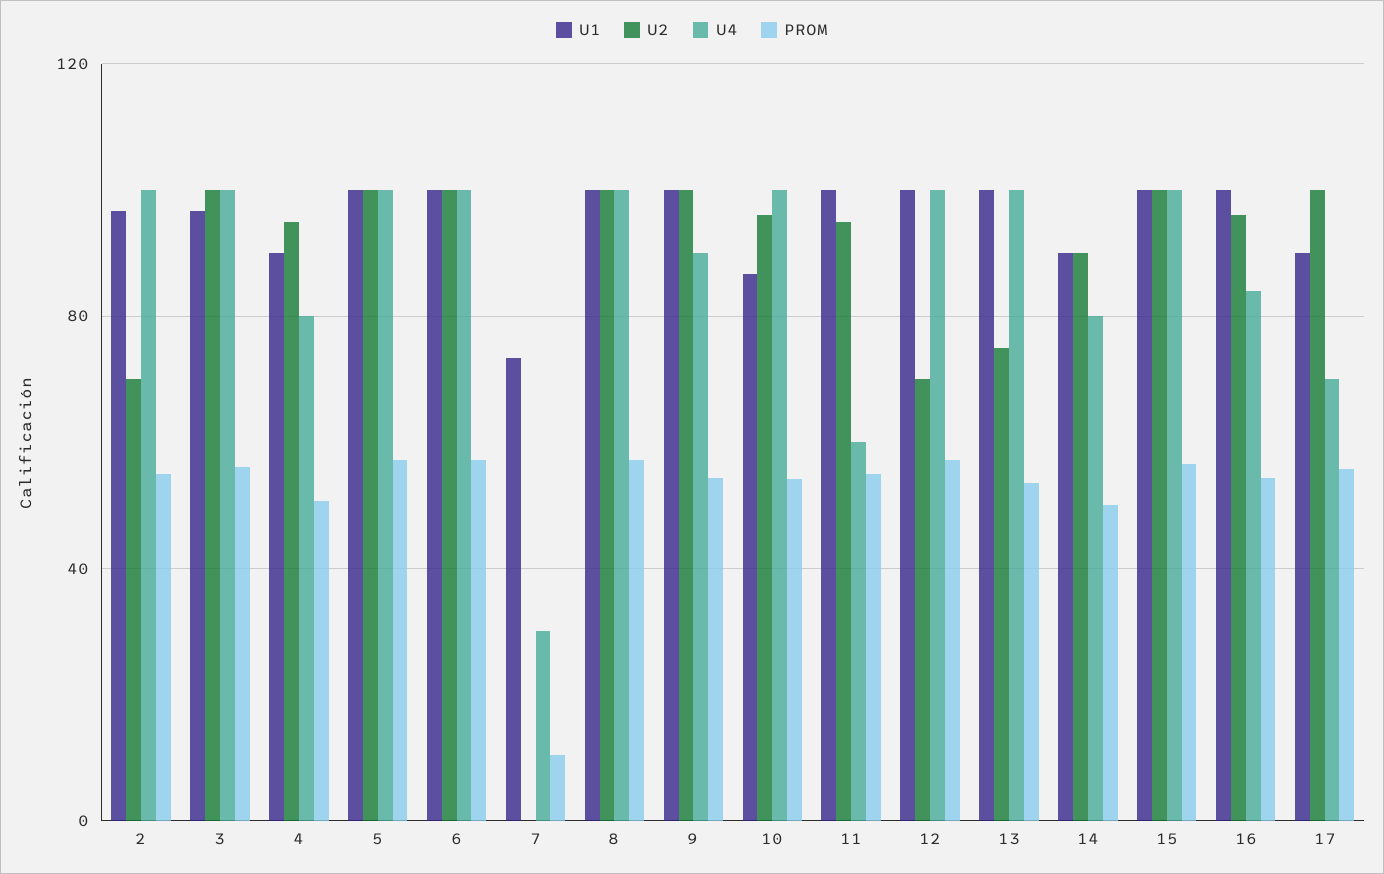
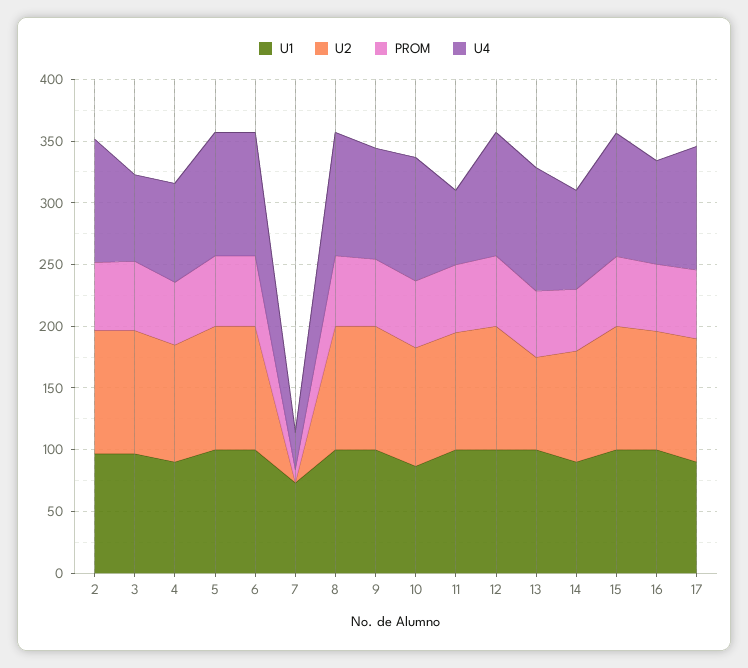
  {
    "U1": {
      "2": 95,
      "3": 95,
      "4": 90,
      "5": 100,
      "6": 100,
      "7": 75,
      "8": 100,
      "9": 100,
      "10": 85,
      "11": 100,
      "12": 100,
      "13": 100,
      "14": 90,
      "15": 100,
      "16": 100,
      "17": 90
    },
    "U2": {
-     "2": 70,
+     "2": 100,
      "3": 100,
      "4": 95,
      "5": 100,
      "6": 100,
      "7": 0,
      "8": 100,
      "9": 100,
      "10": 95,
      "11": 95,
-     "12": 70,
+     "12": 100,
      "13": 75,
      "14": 90,
      "15": 100,
      "16": 95,
      "17": 100
    },
    "U4": {
      "2": 100,
-     "3": 100,
+     "3": 70,
      "4": 80,
      "5": 100,
      "6": 100,
      "7": 30,
      "8": 100,
      "9": 90,
      "10": 100,
      "11": 60,
      "12": 100,
      "13": 100,
      "14": 80,
      "15": 100,
      "16": 85,
-     "17": 70
+     "17": 100
    },
    "PROM": {
      "2": 55,
      "3": 55,
      "4": 50,
      "5": 55,
      "6": 55,
      "7": 10,
      "8": 55,
      "9": 55,
      "10": 55,
      "11": 55,
      "12": 55,
      "13": 55,
      "14": 50,
      "15": 55,
      "16": 55,
      "17": 55
    }
  }

